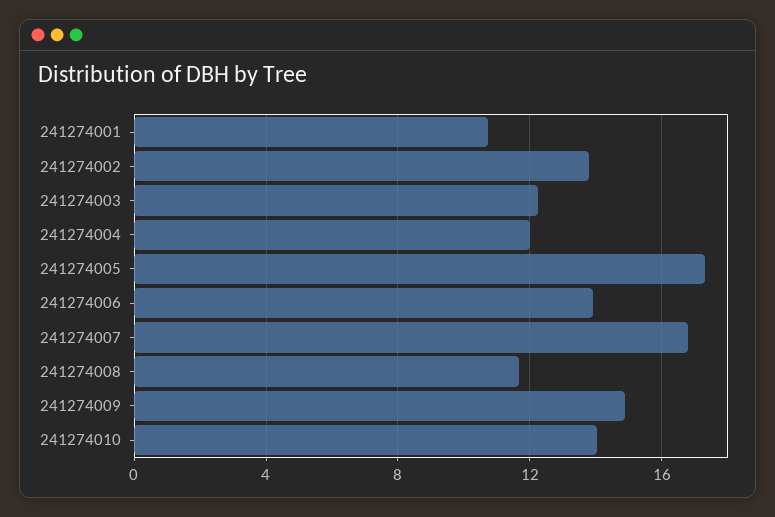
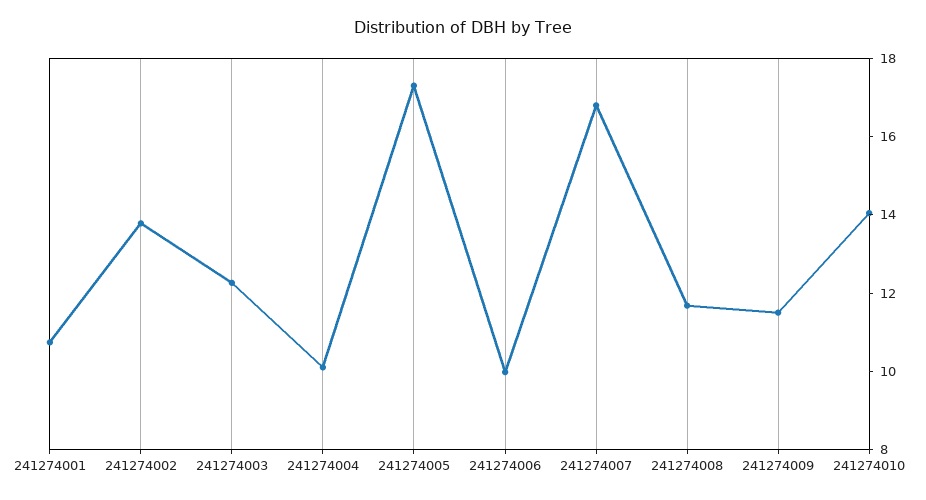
  {
    "241274001": 10.5,
    "241274002": 14,
    "241274003": 12.5,
-   "241274004": 12,
+   "241274004": 10,
    "241274005": 17.5,
-   "241274006": 14,
+   "241274006": 10,
    "241274007": 17,
    "241274008": 11.5,
-   "241274009": 15,
+   "241274009": 11.5,
    "241274010": 14
  }

